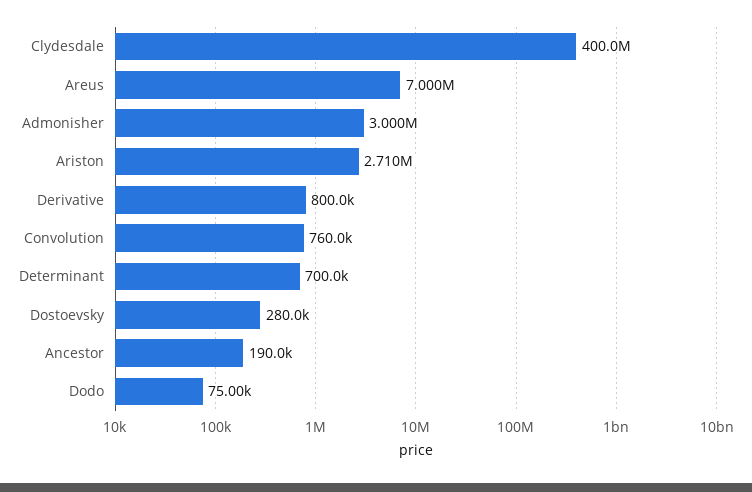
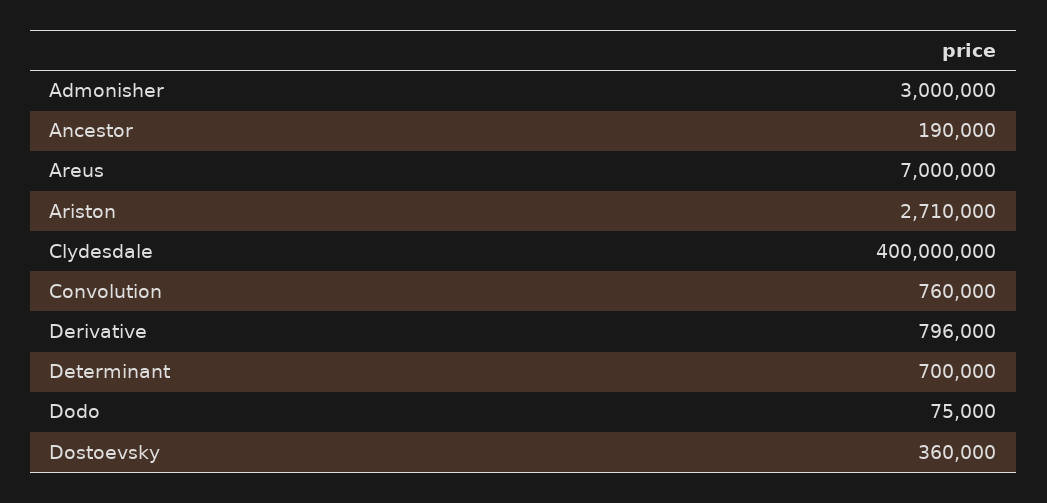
  {
    "Clydesdale": 400000000,
    "Areus": 7000000,
    "Admonisher": 3000000,
    "Ariston": 2710000,
-   "Derivative": 800000,
+   "Derivative": 796000,
    "Convolution": 760000,
    "Determinant": 700000,
-   "Dostoevsky": 280000,
+   "Dostoevsky": 360000,
    "Ancestor": 190000,
    "Dodo": 75000
  }

